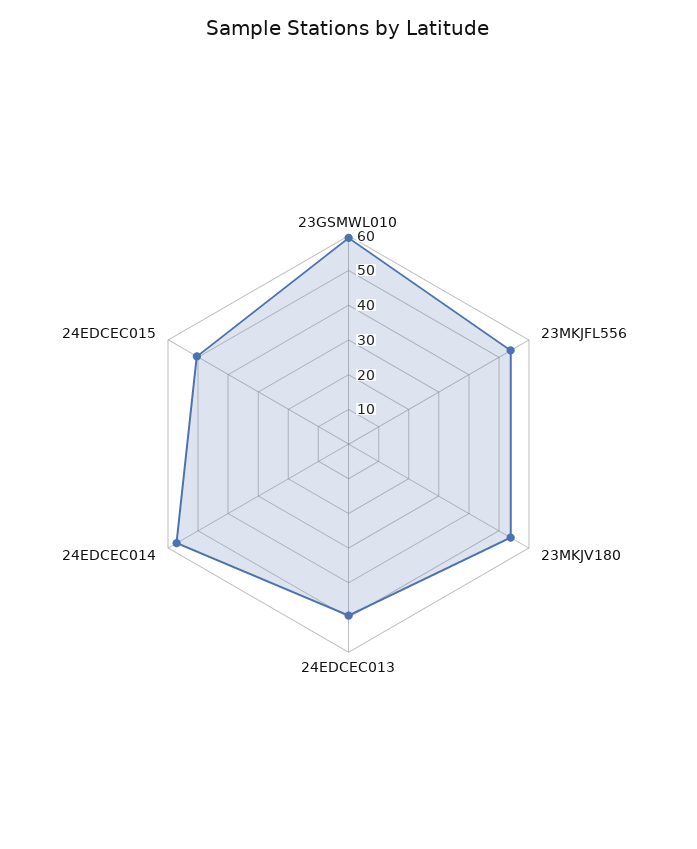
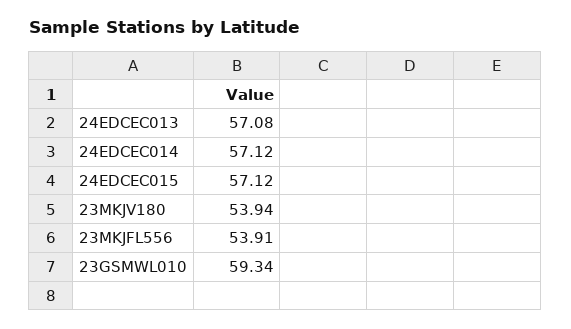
  {
    "23GSMWL010": 59.34,
    "23MKJFL556": 53.91,
    "23MKJV180": 53.94,
-   "24EDCEC013": 50,
+   "24EDCEC013": 57.08,
    "24EDCEC014": 57.12,
-   "24EDCEC015": 50
+   "24EDCEC015": 57.12
  }

